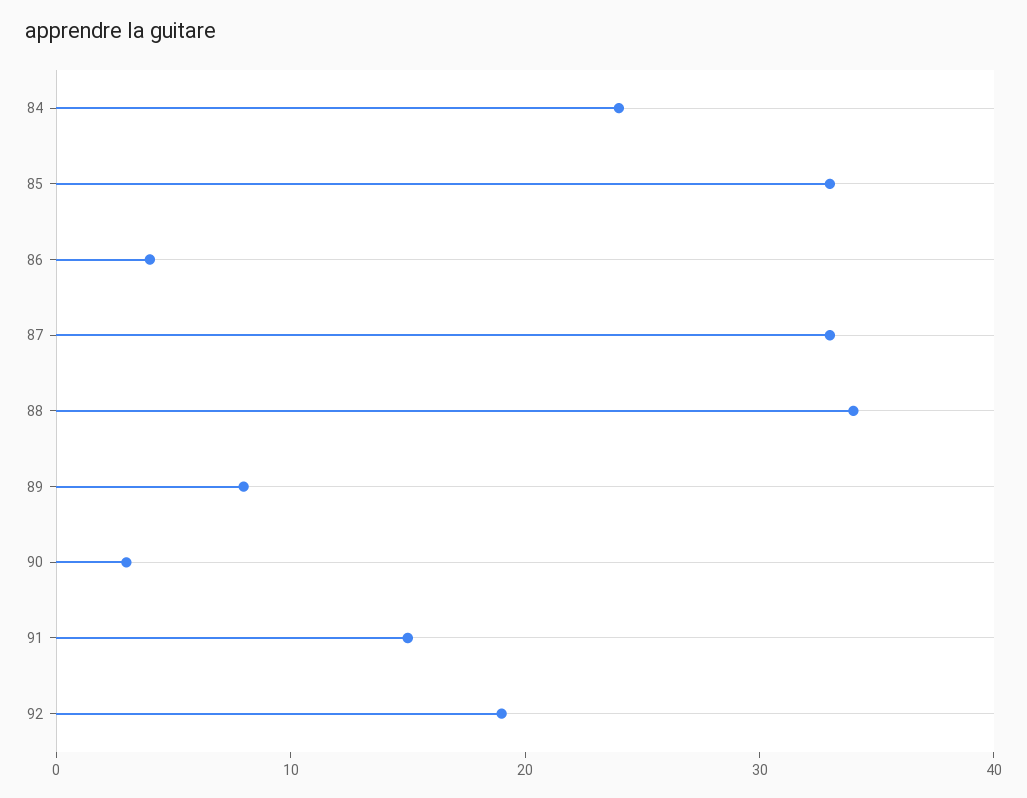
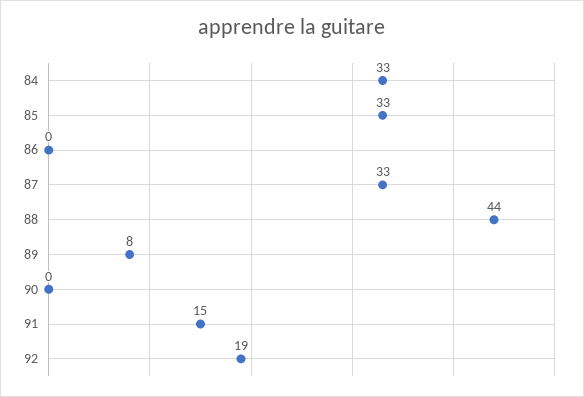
  {
-   "84": 24,
+   "84": 33,
    "85": 33,
-   "86": 4,
+   "86": 0,
    "87": 33,
-   "88": 34,
+   "88": 44,
    "89": 8,
-   "90": 3,
+   "90": 0,
    "91": 15,
    "92": 19
  }

